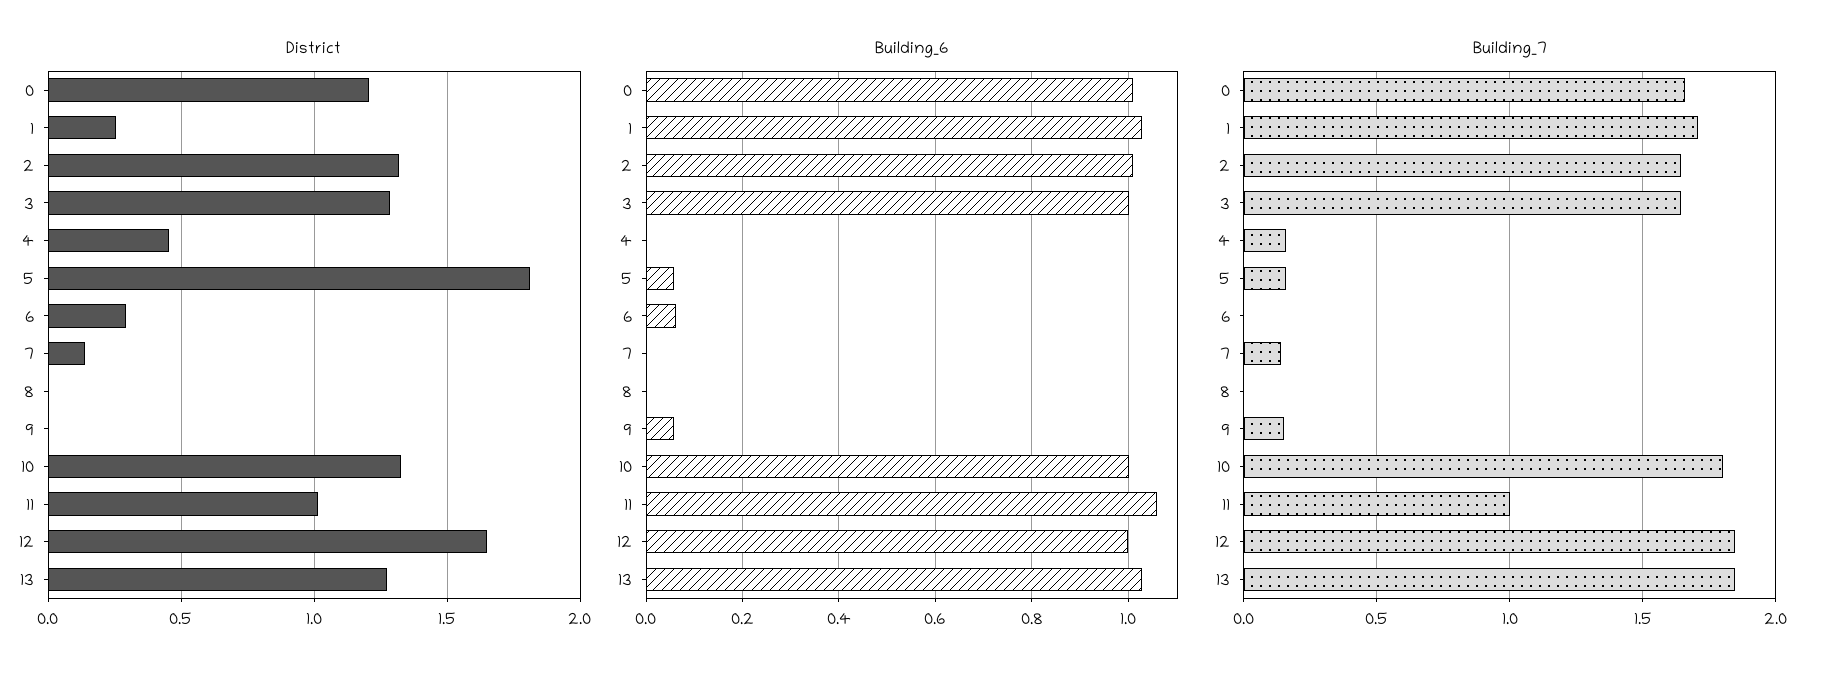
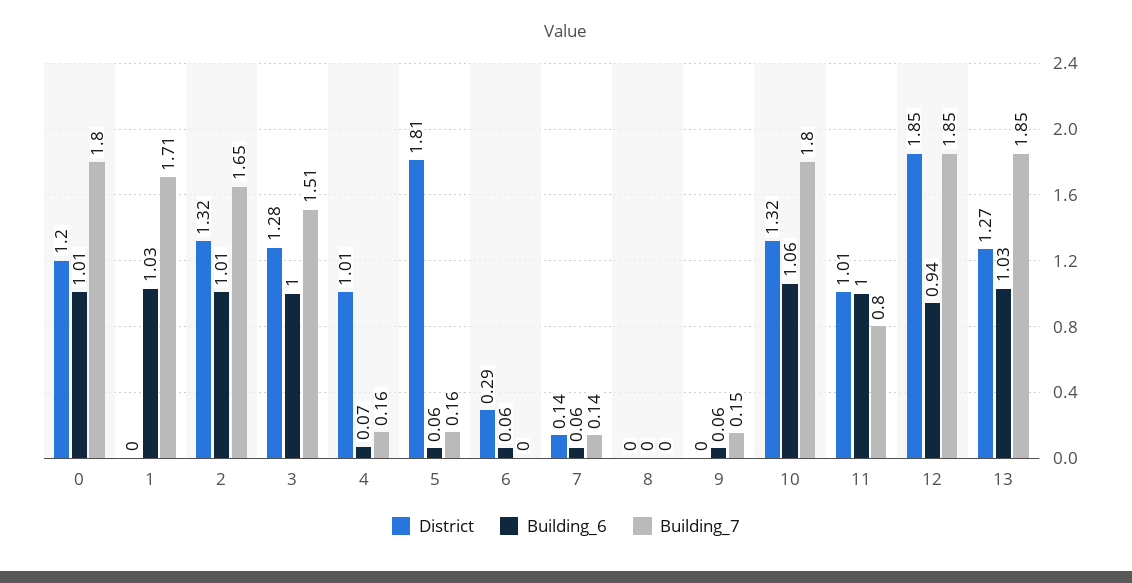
  {
    "District": {
      "0": 1.2,
-     "1": 0.25,
+     "1": 0,
      "2": 1.32,
      "3": 1.28,
-     "4": 0.45,
+     "4": 1.01,
      "5": 1.81,
      "6": 0.29,
      "7": 0.14,
      "8": 0,
      "9": 0,
      "10": 1.32,
      "11": 1.01,
-     "12": 1.65,
+     "12": 1.85,
      "13": 1.27
    },
    "Building_6": {
      "0": 1.01,
      "1": 1.03,
      "2": 1.01,
      "3": 1,
-     "4": 0,
+     "4": 0.07,
      "5": 0.06,
      "6": 0.06,
-     "7": 0,
+     "7": 0.06,
      "8": 0,
      "9": 0.06,
-     "10": 1,
+     "10": 1.06,
-     "11": 1.06,
+     "11": 1,
-     "12": 1,
+     "12": 0.94,
      "13": 1.03
    },
    "Building_7": {
-     "0": 1.65,
+     "0": 1.8,
      "1": 1.71,
      "2": 1.65,
-     "3": 1.65,
+     "3": 1.51,
      "4": 0.16,
      "5": 0.16,
      "6": 0,
      "7": 0.14,
      "8": 0,
      "9": 0.15,
      "10": 1.8,
-     "11": 1,
+     "11": 0.8,
      "12": 1.85,
      "13": 1.85
    }
  }

